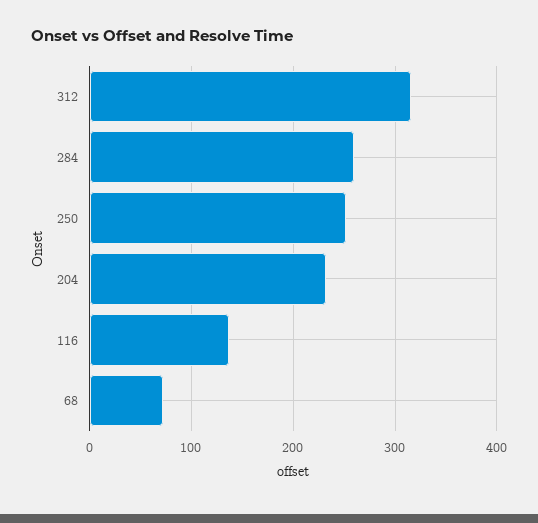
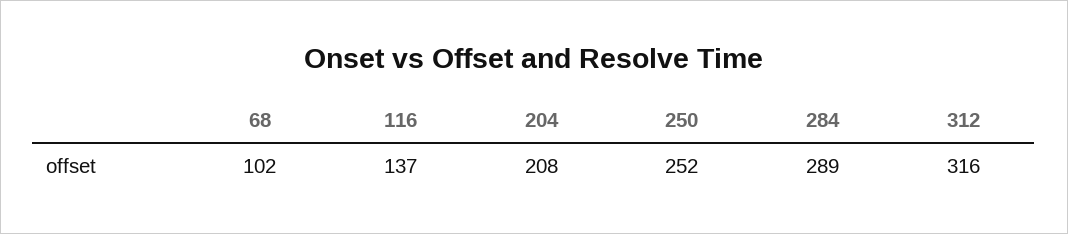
  {
    "312": 316,
-   "284": 260,
+   "284": 289,
    "250": 252,
-   "204": 230,
+   "204": 208,
    "116": 137,
-   "68": 70
+   "68": 102
  }

